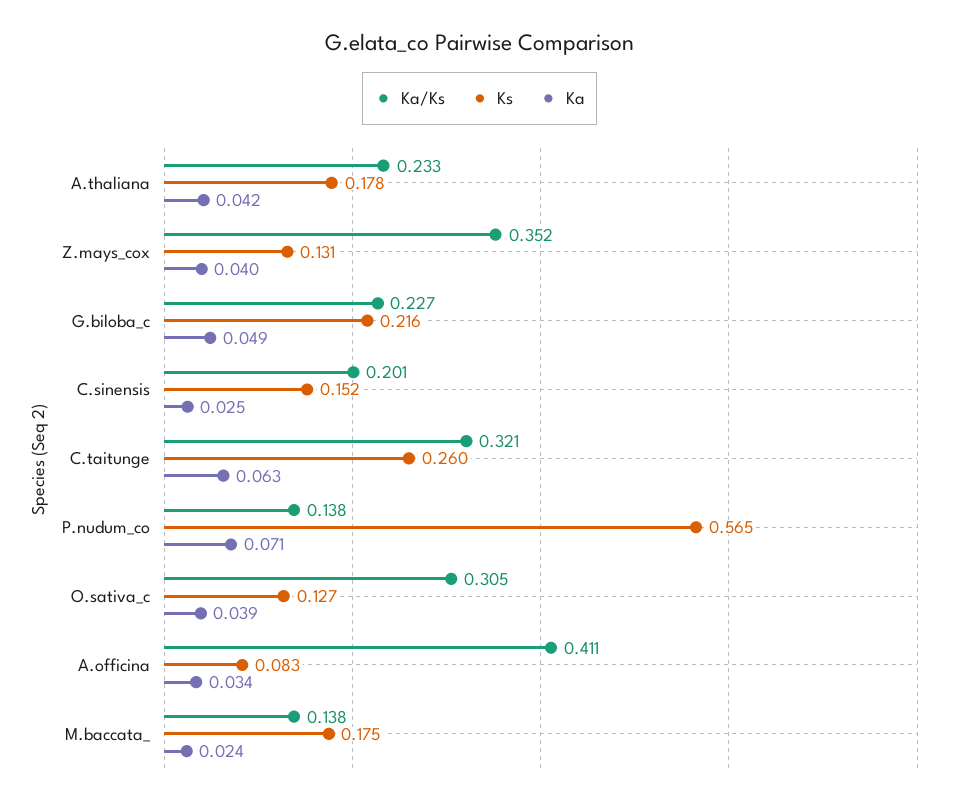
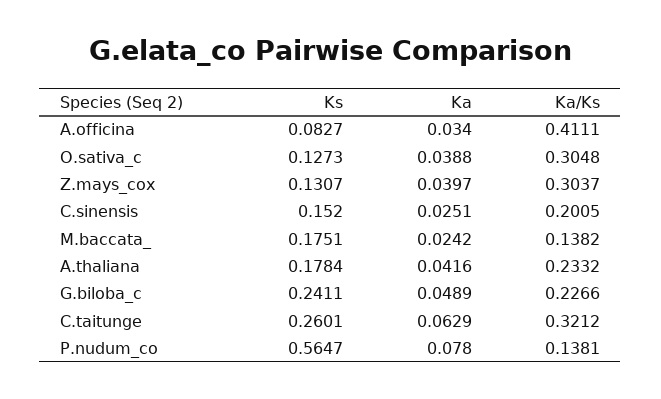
  {
    "Ka/Ks": {
      "A.thaliana": 0.2332,
-     "Z.mays_cox": 0.352,
+     "Z.mays_cox": 0.3037,
      "G.biloba_c": 0.2266,
      "C.sinensis": 0.2005,
      "C.taitunge": 0.3212,
      "P.nudum_co": 0.1381,
      "O.sativa_c": 0.3048,
      "A.officina": 0.4111,
      "M.baccata_": 0.1382
    },
    "Ks": {
      "A.thaliana": 0.1784,
      "Z.mays_cox": 0.1307,
-     "G.biloba_c": 0.216,
+     "G.biloba_c": 0.2411,
      "C.sinensis": 0.152,
      "C.taitunge": 0.2601,
      "P.nudum_co": 0.5647,
      "O.sativa_c": 0.1273,
      "A.officina": 0.0827,
      "M.baccata_": 0.1751
    },
    "Ka": {
      "A.thaliana": 0.0416,
      "Z.mays_cox": 0.0397,
      "G.biloba_c": 0.0489,
      "C.sinensis": 0.0251,
      "C.taitunge": 0.0629,
-     "P.nudum_co": 0.071,
+     "P.nudum_co": 0.078,
      "O.sativa_c": 0.0388,
      "A.officina": 0.034,
      "M.baccata_": 0.0242
    }
  }

